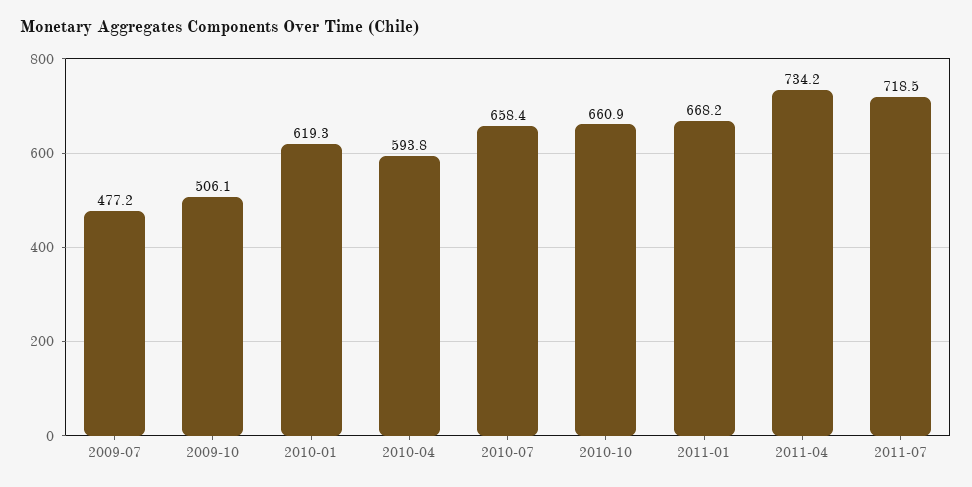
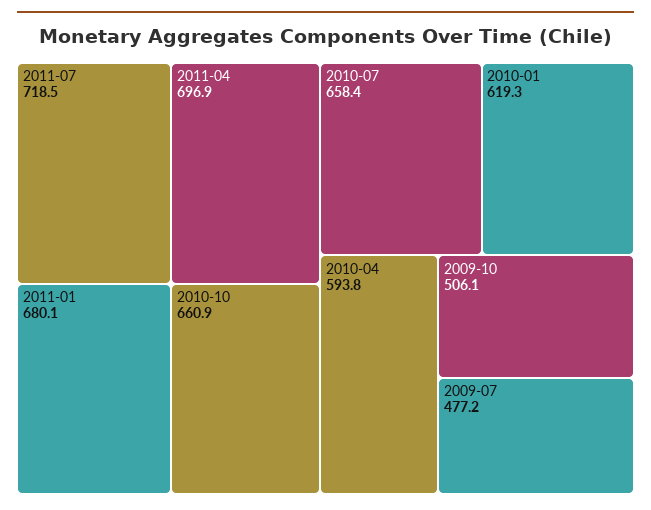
  {
    "2009-07": 477.2,
    "2009-10": 506.1,
    "2010-01": 619.3,
    "2010-04": 593.8,
    "2010-07": 658.4,
    "2010-10": 660.9,
-   "2011-01": 668.2,
+   "2011-01": 680.1,
-   "2011-04": 734.2,
+   "2011-04": 696.9,
    "2011-07": 718.5
  }

